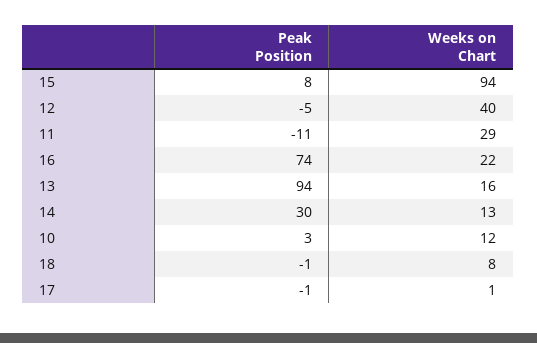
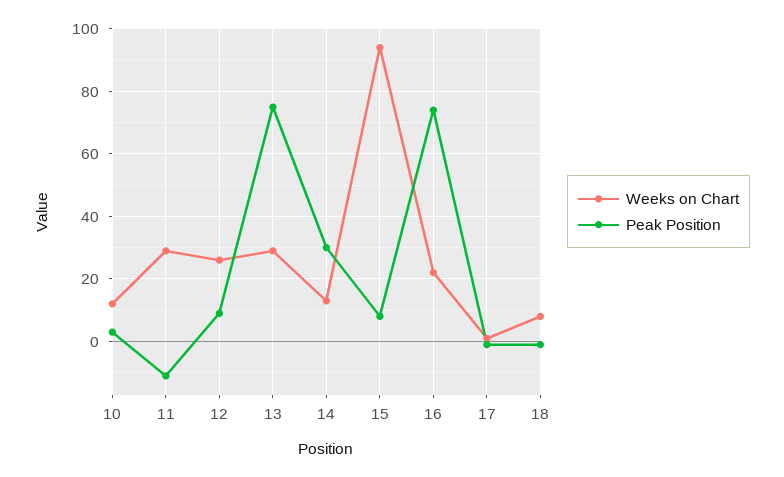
  {
    "Peak Position": {
      "15": 8,
-     "12": -5,
+     "12": 10,
      "11": -11,
      "16": 74,
-     "13": 94,
+     "13": 75,
      "14": 30,
      "10": 3,
      "18": -1,
      "17": -1
    },
    "Weeks on Chart": {
      "15": 94,
-     "12": 40,
+     "12": 25,
      "11": 29,
      "16": 22,
-     "13": 16,
+     "13": 30,
      "14": 13,
      "10": 12,
      "18": 8,
      "17": 1
    }
  }

